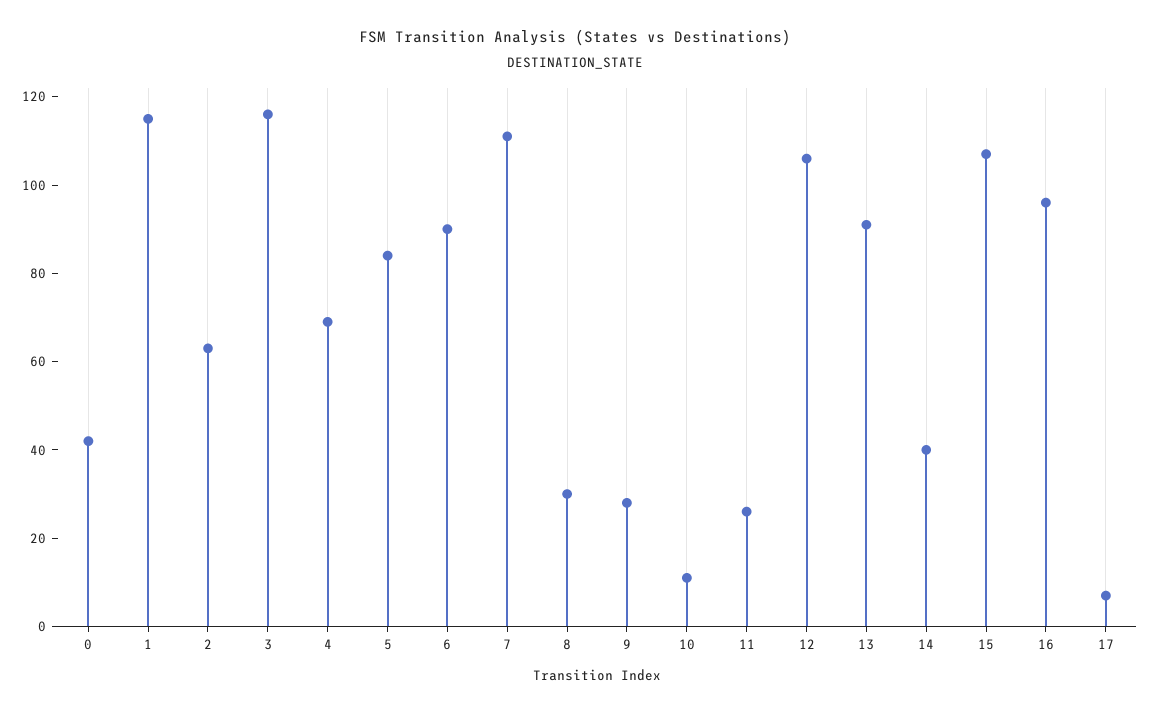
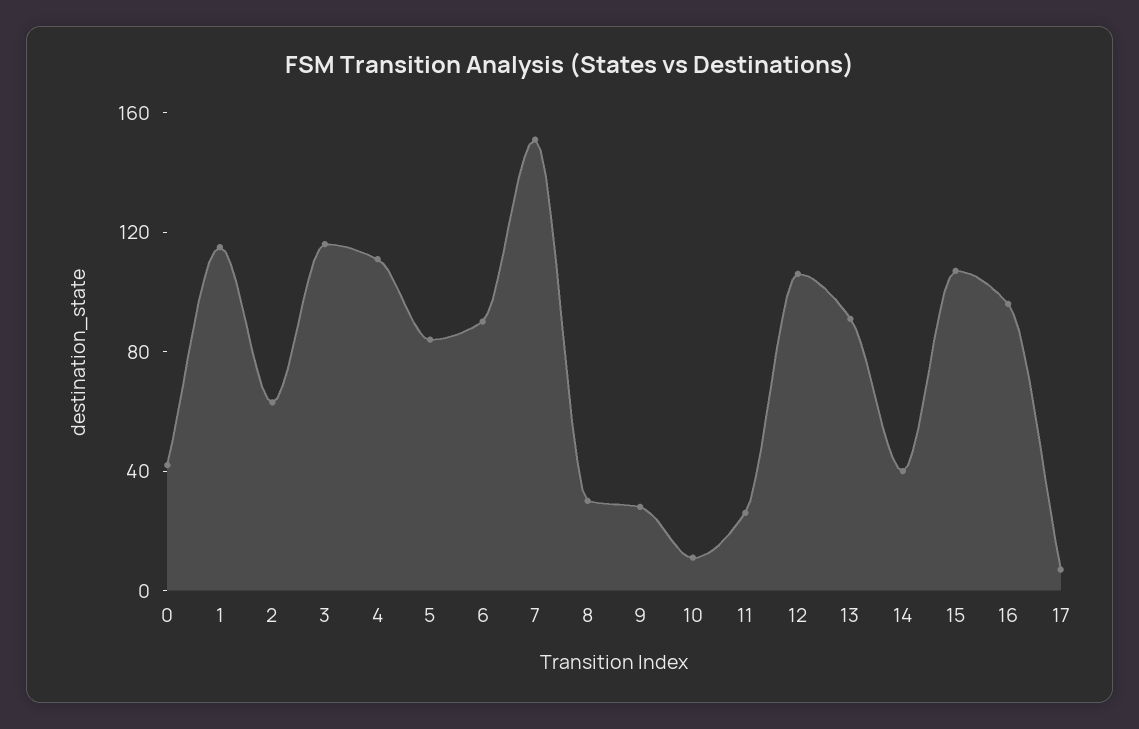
  {
    "0": 40,
    "1": 115,
    "2": 65,
    "3": 115,
-   "4": 70,
+   "4": 110,
    "5": 85,
    "6": 90,
-   "7": 110,
+   "7": 150,
    "8": 30,
    "9": 30,
    "10": 10,
    "11": 25,
    "12": 105,
    "13": 90,
    "14": 40,
    "15": 105,
    "16": 95,
    "17": 5
  }

